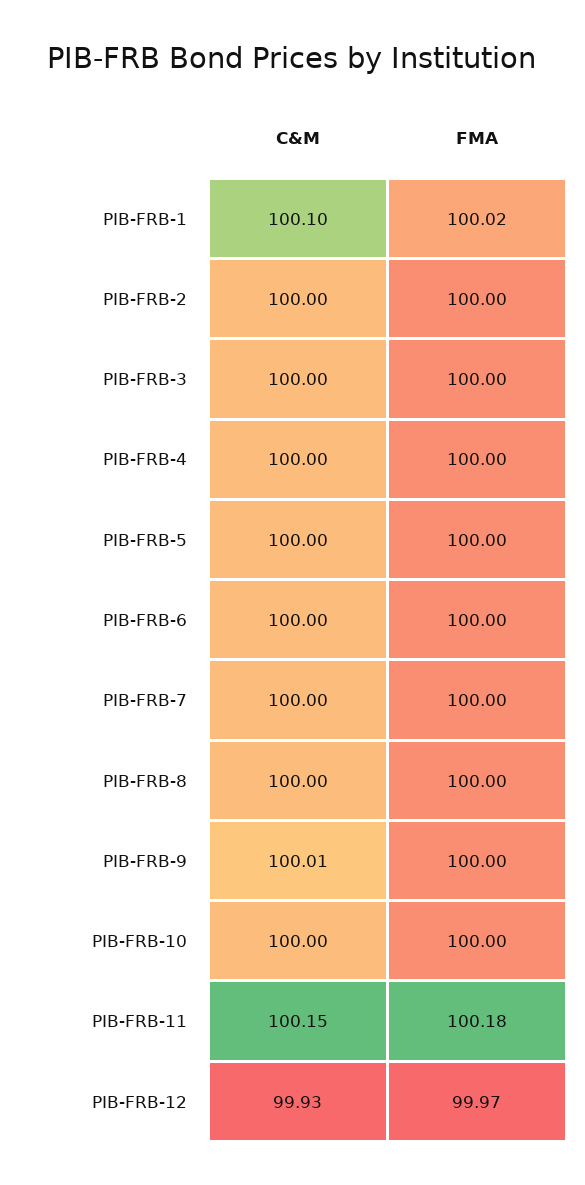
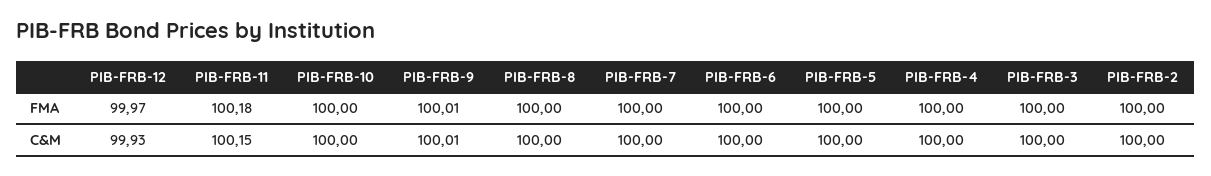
  {
    "C&M": {
-     "PIB-FRB-1": 100.1,
      "PIB-FRB-2": 100,
      "PIB-FRB-3": 100,
      "PIB-FRB-4": 100,
      "PIB-FRB-5": 100,
      "PIB-FRB-6": 100,
      "PIB-FRB-7": 100,
      "PIB-FRB-8": 100,
      "PIB-FRB-9": 100.01,
      "PIB-FRB-10": 100,
      "PIB-FRB-11": 100.15,
      "PIB-FRB-12": 99.93
    },
    "FMA": {
-     "PIB-FRB-1": 100.02,
      "PIB-FRB-2": 100,
      "PIB-FRB-3": 100,
      "PIB-FRB-4": 100,
      "PIB-FRB-5": 100,
      "PIB-FRB-6": 100,
      "PIB-FRB-7": 100,
      "PIB-FRB-8": 100,
-     "PIB-FRB-9": 100,
+     "PIB-FRB-9": 100.01,
      "PIB-FRB-10": 100,
      "PIB-FRB-11": 100.18,
      "PIB-FRB-12": 99.97
    }
  }

